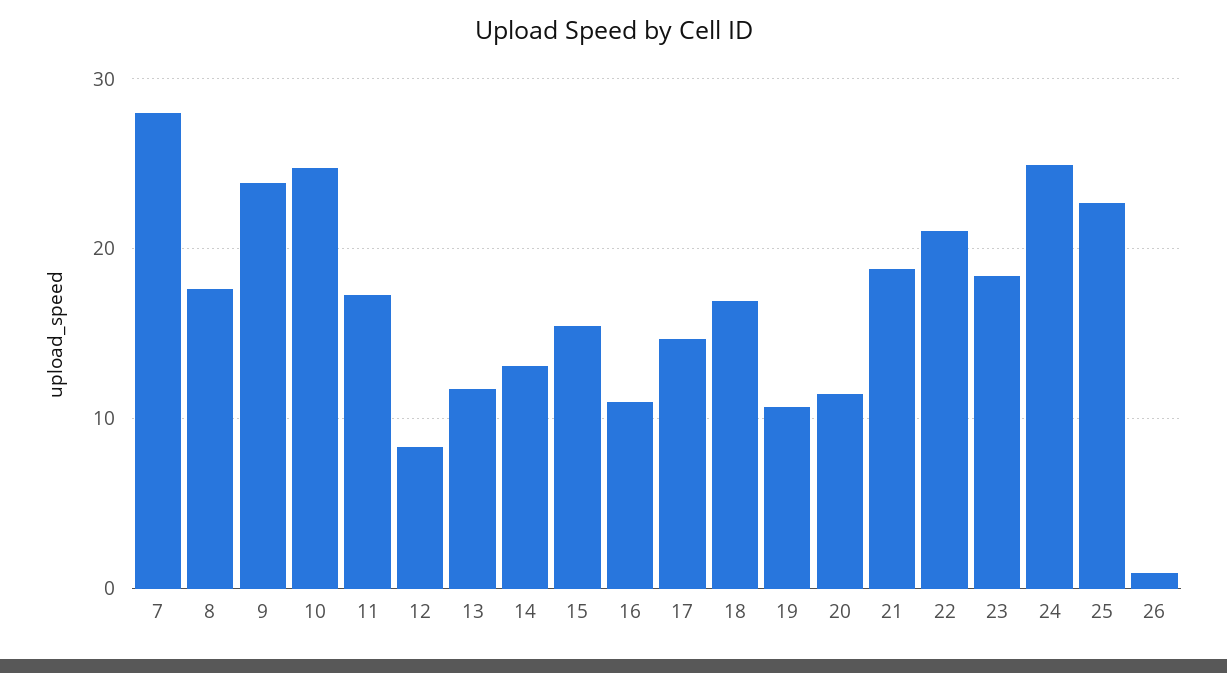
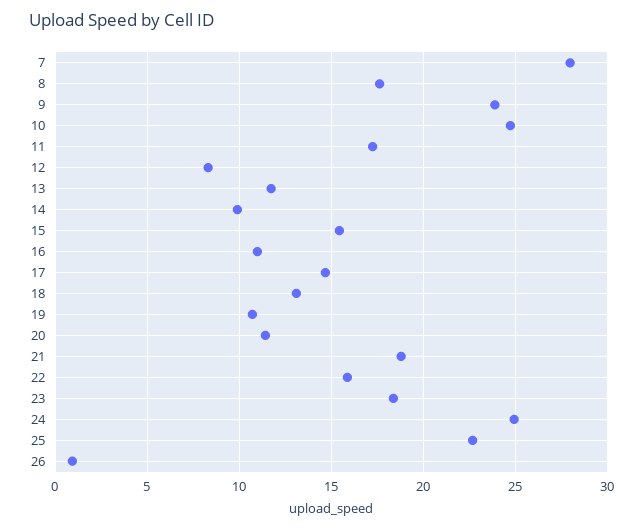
  {
    "7": 28,
    "8": 17.5,
    "9": 24,
    "10": 24.5,
    "11": 17.5,
    "12": 8.5,
    "13": 11.5,
-   "14": 13,
+   "14": 10,
    "15": 15.5,
    "16": 11,
    "17": 14.5,
-   "18": 17,
+   "18": 13,
    "19": 10.5,
    "20": 11.5,
    "21": 19,
-   "22": 21,
+   "22": 16,
    "23": 18.5,
    "24": 25,
    "25": 22.5,
    "26": 1
  }

